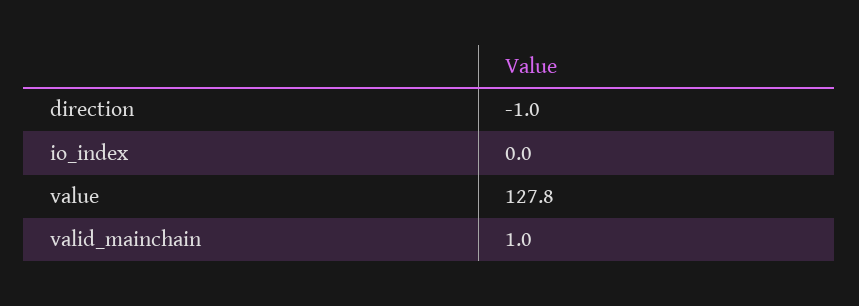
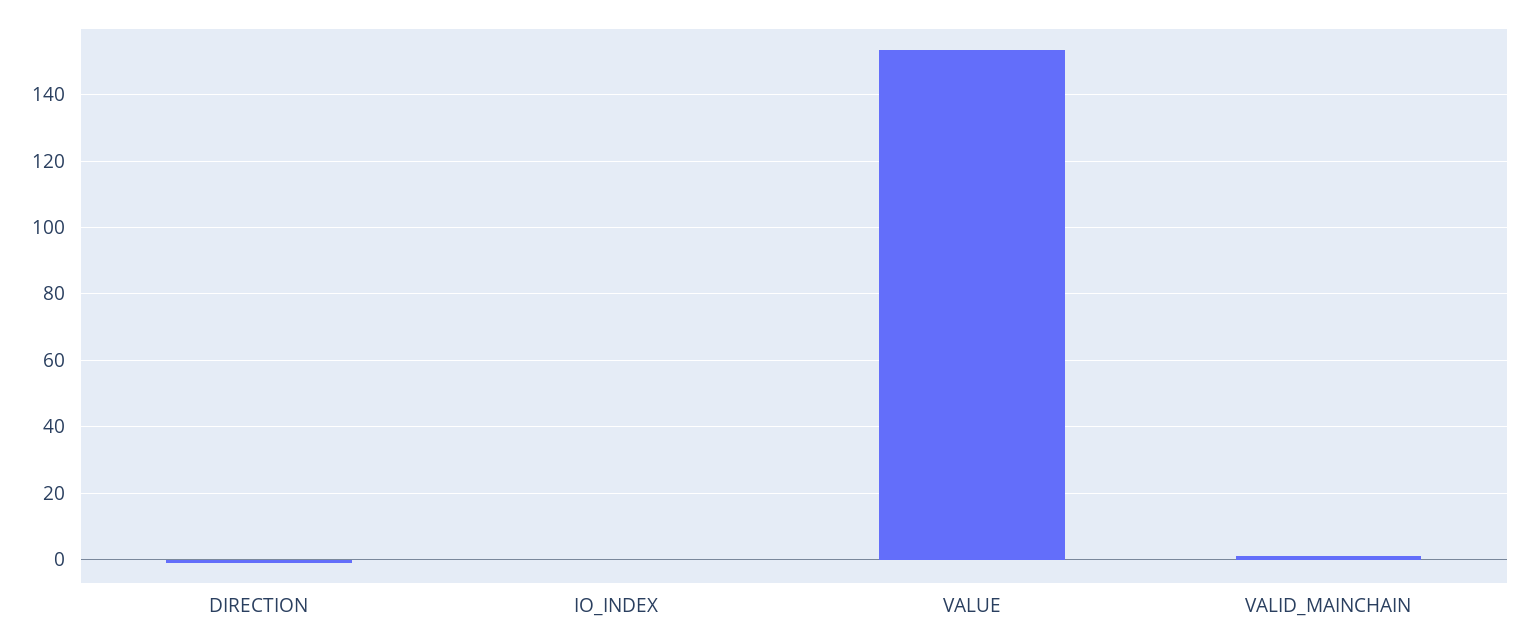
  {
    "direction": -1,
    "io_index": 0,
-   "value": 127.8,
+   "value": 154,
    "valid_mainchain": 1
  }

